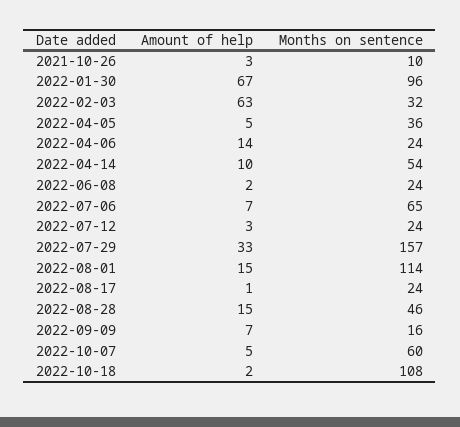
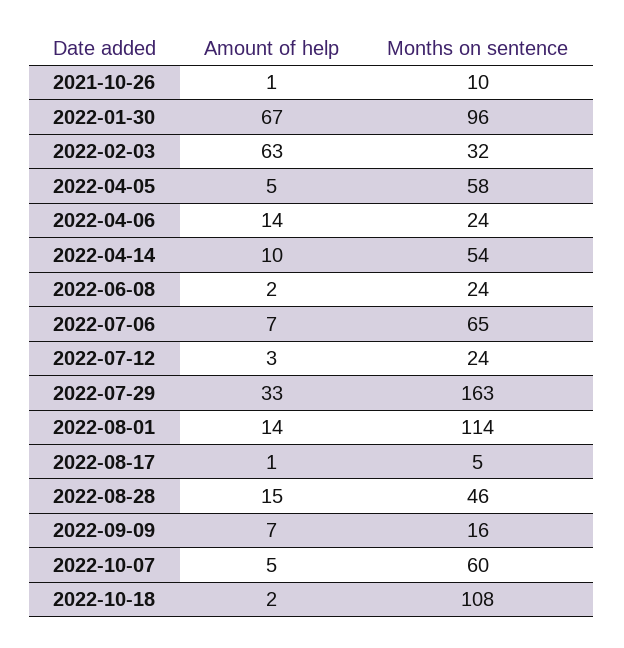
  {
    "Amount of help": {
-     "2021-10-26": 3,
+     "2021-10-26": 1,
      "2022-01-30": 67,
      "2022-02-03": 63,
      "2022-04-05": 5,
      "2022-04-06": 14,
      "2022-04-14": 10,
      "2022-06-08": 2,
      "2022-07-06": 7,
      "2022-07-12": 3,
      "2022-07-29": 33,
-     "2022-08-01": 15,
+     "2022-08-01": 14,
      "2022-08-17": 1,
      "2022-08-28": 15,
      "2022-09-09": 7,
      "2022-10-07": 5,
      "2022-10-18": 2
    },
    "Months on sentence": {
      "2021-10-26": 10,
      "2022-01-30": 96,
      "2022-02-03": 32,
-     "2022-04-05": 36,
+     "2022-04-05": 58,
      "2022-04-06": 24,
      "2022-04-14": 54,
      "2022-06-08": 24,
      "2022-07-06": 65,
      "2022-07-12": 24,
-     "2022-07-29": 157,
+     "2022-07-29": 163,
      "2022-08-01": 114,
-     "2022-08-17": 24,
+     "2022-08-17": 5,
      "2022-08-28": 46,
      "2022-09-09": 16,
      "2022-10-07": 60,
      "2022-10-18": 108
    }
  }

